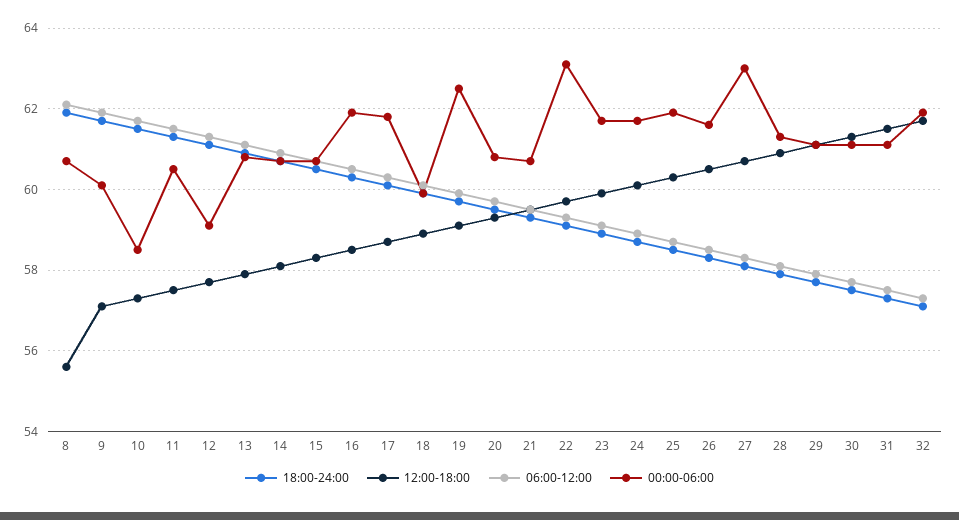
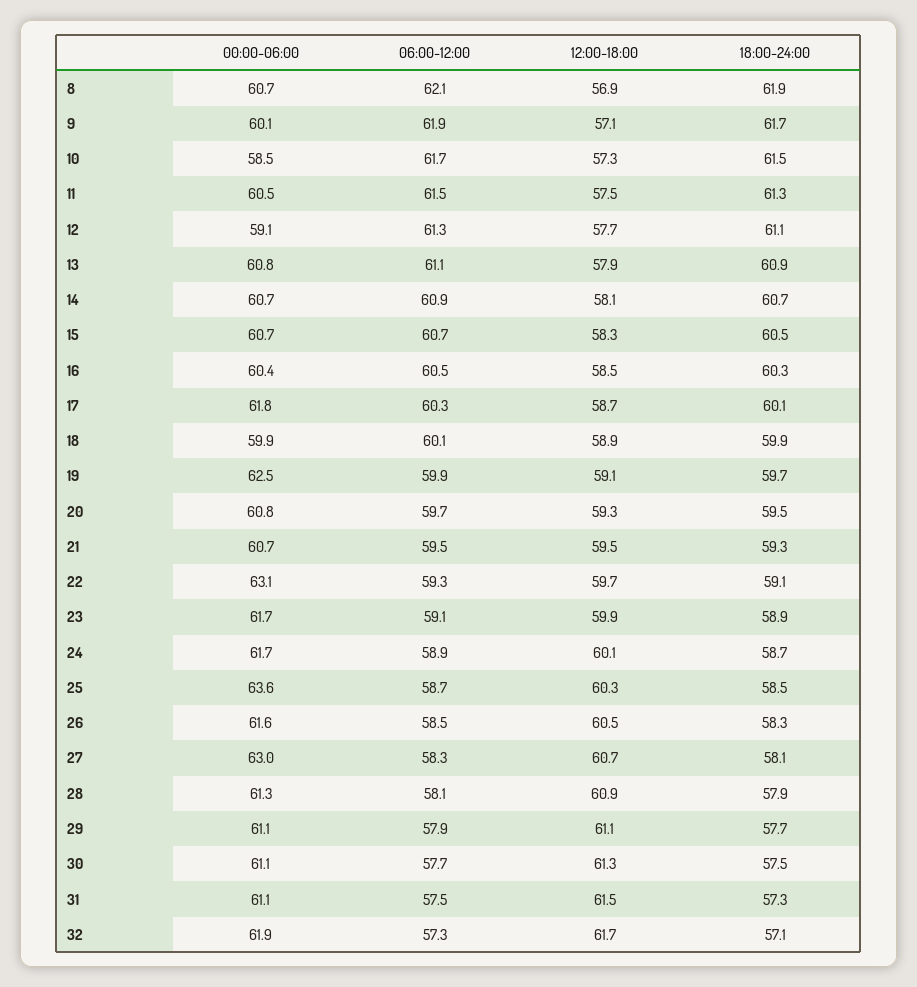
  {
    "18:00-24:00": {
      "8": 61.9,
      "9": 61.7,
      "10": 61.5,
      "11": 61.3,
      "12": 61.1,
      "13": 60.9,
      "14": 60.7,
      "15": 60.5,
      "16": 60.3,
      "17": 60.1,
      "18": 59.9,
      "19": 59.7,
      "20": 59.5,
      "21": 59.3,
      "22": 59.1,
      "23": 58.9,
      "24": 58.7,
      "25": 58.5,
      "26": 58.3,
      "27": 58.1,
      "28": 57.9,
      "29": 57.7,
      "30": 57.5,
      "31": 57.3,
      "32": 57.1
    },
    "12:00-18:00": {
-     "8": 55.5,
+     "8": 56.9,
      "9": 57.1,
      "10": 57.3,
      "11": 57.5,
      "12": 57.7,
      "13": 57.9,
      "14": 58.1,
      "15": 58.3,
      "16": 58.5,
      "17": 58.7,
      "18": 58.9,
      "19": 59.1,
      "20": 59.3,
      "21": 59.5,
      "22": 59.7,
      "23": 59.9,
      "24": 60.1,
      "25": 60.3,
      "26": 60.5,
      "27": 60.7,
      "28": 60.9,
      "29": 61.1,
      "30": 61.3,
      "31": 61.5,
      "32": 61.7
    },
    "06:00-12:00": {
      "8": 62.1,
      "9": 61.9,
      "10": 61.7,
      "11": 61.5,
      "12": 61.3,
      "13": 61.1,
      "14": 60.9,
      "15": 60.7,
      "16": 60.5,
      "17": 60.3,
      "18": 60.1,
      "19": 59.9,
      "20": 59.7,
      "21": 59.5,
      "22": 59.3,
      "23": 59.1,
      "24": 58.9,
      "25": 58.7,
      "26": 58.5,
      "27": 58.3,
      "28": 58.1,
      "29": 57.9,
      "30": 57.7,
      "31": 57.5,
      "32": 57.3
    },
    "00:00-06:00": {
      "8": 60.7,
      "9": 60.1,
      "10": 58.5,
      "11": 60.5,
      "12": 59.1,
      "13": 60.8,
      "14": 60.7,
      "15": 60.7,
-     "16": 62,
+     "16": 60.4,
      "17": 61.8,
      "18": 59.9,
      "19": 62.5,
      "20": 60.8,
      "21": 60.7,
      "22": 63.1,
      "23": 61.7,
      "24": 61.7,
-     "25": 62,
+     "25": 63.6,
      "26": 61.6,
      "27": 63,
      "28": 61.3,
      "29": 61.1,
      "30": 61.1,
      "31": 61.1,
      "32": 61.9
    }
  }

